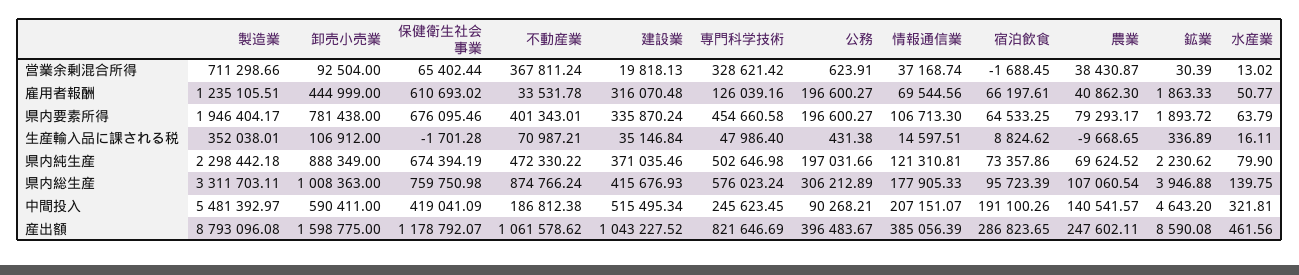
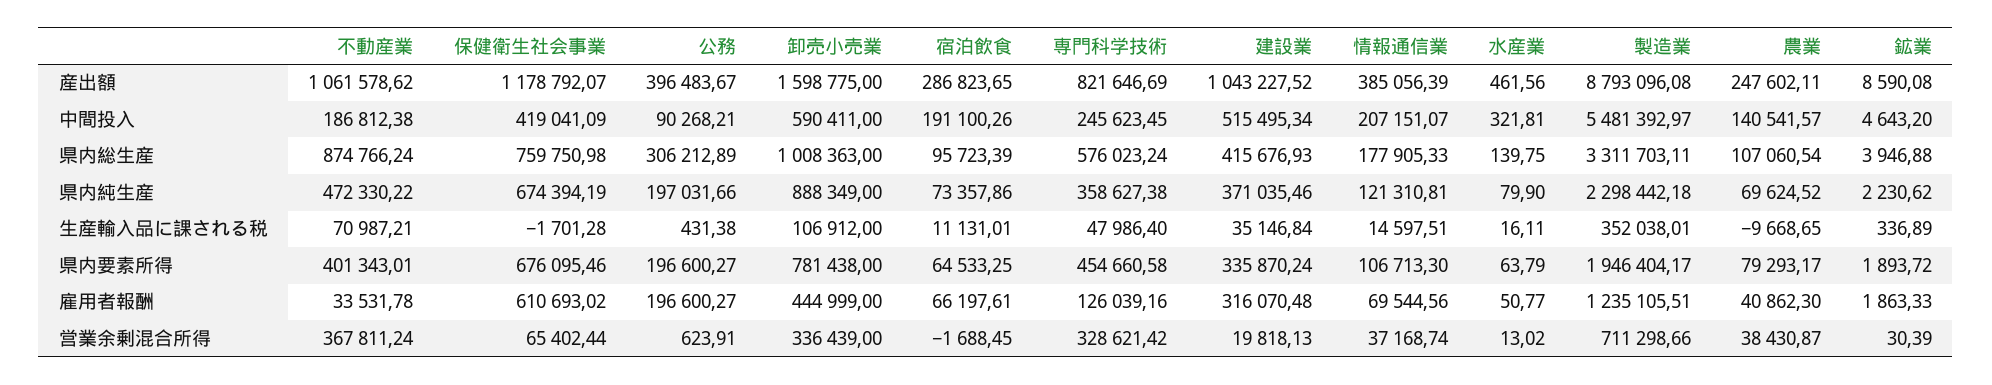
  {
    "製造業": {
      "営業余剰混合所得": 711298.66,
      "雇用者報酬": 1235105.51,
      "県内要素所得": 1946404.17,
      "生産輸入品に課される税": 352038.01,
      "県内純生産": 2298442.18,
      "県内総生産": 3311703.11,
      "中間投入": 5481392.97,
      "産出額": 8793096.08
    },
    "卸売小売業": {
-     "営業余剰混合所得": 92504,
+     "営業余剰混合所得": 336439,
      "雇用者報酬": 444999,
      "県内要素所得": 781438,
      "生産輸入品に課される税": 106912,
      "県内純生産": 888349,
      "県内総生産": 1008363,
      "中間投入": 590411,
      "産出額": 1598775
    },
    "保健衛生社会事業": {
      "営業余剰混合所得": 65402.44,
      "雇用者報酬": 610693.02,
      "県内要素所得": 676095.46,
      "生産輸入品に課される税": -1701.28,
      "県内純生産": 674394.19,
      "県内総生産": 759750.98,
      "中間投入": 419041.09,
      "産出額": 1178792.07
    },
    "不動産業": {
      "営業余剰混合所得": 367811.24,
      "雇用者報酬": 33531.78,
      "県内要素所得": 401343.01,
      "生産輸入品に課される税": 70987.21,
      "県内純生産": 472330.22,
      "県内総生産": 874766.24,
      "中間投入": 186812.38,
      "産出額": 1061578.62
    },
    "建設業": {
      "営業余剰混合所得": 19818.13,
      "雇用者報酬": 316070.48,
      "県内要素所得": 335870.24,
      "生産輸入品に課される税": 35146.84,
      "県内純生産": 371035.46,
      "県内総生産": 415676.93,
      "中間投入": 515495.34,
      "産出額": 1043227.52
    },
    "専門科学技術": {
      "営業余剰混合所得": 328621.42,
      "雇用者報酬": 126039.16,
      "県内要素所得": 454660.58,
      "生産輸入品に課される税": 47986.4,
-     "県内純生産": 502646.98,
+     "県内純生産": 358627.38,
      "県内総生産": 576023.24,
      "中間投入": 245623.45,
      "産出額": 821646.69
    },
    "公務": {
      "営業余剰混合所得": 623.91,
      "雇用者報酬": 196600.27,
      "県内要素所得": 196600.27,
      "生産輸入品に課される税": 431.38,
      "県内純生産": 197031.66,
      "県内総生産": 306212.89,
      "中間投入": 90268.21,
      "産出額": 396483.67
    },
    "情報通信業": {
      "営業余剰混合所得": 37168.74,
      "雇用者報酬": 69544.56,
      "県内要素所得": 106713.3,
      "生産輸入品に課される税": 14597.51,
      "県内純生産": 121310.81,
      "県内総生産": 177905.33,
      "中間投入": 207151.07,
      "産出額": 385056.39
    },
    "宿泊飲食": {
      "営業余剰混合所得": -1688.45,
      "雇用者報酬": 66197.61,
      "県内要素所得": 64533.25,
-     "生産輸入品に課される税": 8824.62,
+     "生産輸入品に課される税": 11131.01,
      "県内純生産": 73357.86,
      "県内総生産": 95723.39,
      "中間投入": 191100.26,
      "産出額": 286823.65
    },
    "農業": {
      "営業余剰混合所得": 38430.87,
      "雇用者報酬": 40862.3,
      "県内要素所得": 79293.17,
      "生産輸入品に課される税": -9668.65,
      "県内純生産": 69624.52,
      "県内総生産": 107060.54,
      "中間投入": 140541.57,
      "産出額": 247602.11
    },
    "鉱業": {
      "営業余剰混合所得": 30.39,
      "雇用者報酬": 1863.33,
      "県内要素所得": 1893.72,
      "生産輸入品に課される税": 336.89,
      "県内純生産": 2230.62,
      "県内総生産": 3946.88,
      "中間投入": 4643.2,
      "産出額": 8590.08
    },
    "水産業": {
      "営業余剰混合所得": 13.02,
      "雇用者報酬": 50.77,
      "県内要素所得": 63.79,
      "生産輸入品に課される税": 16.11,
      "県内純生産": 79.9,
      "県内総生産": 139.75,
      "中間投入": 321.81,
      "産出額": 461.56
    }
  }

